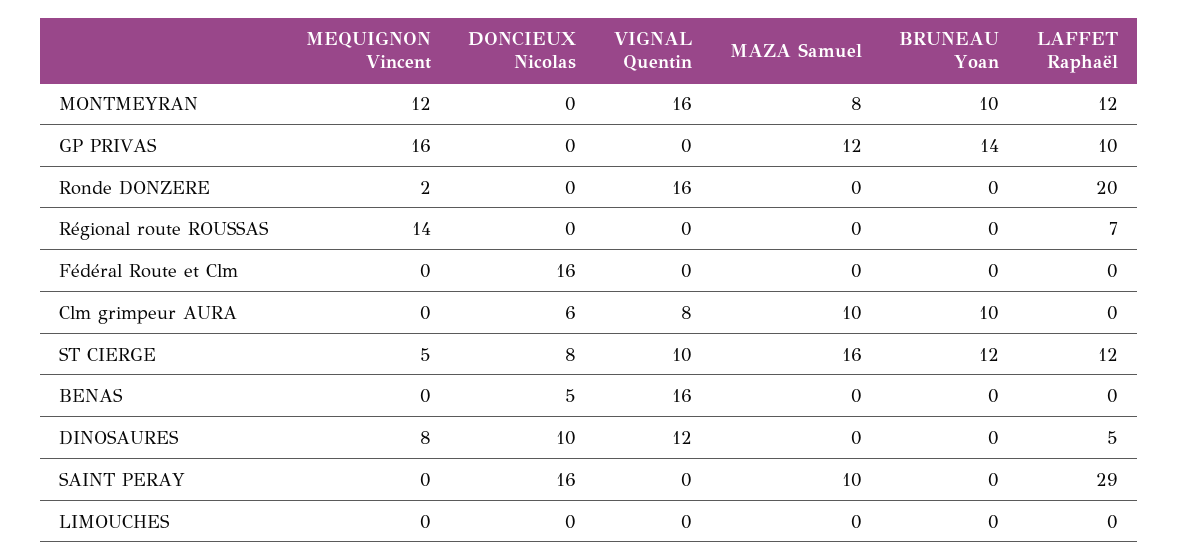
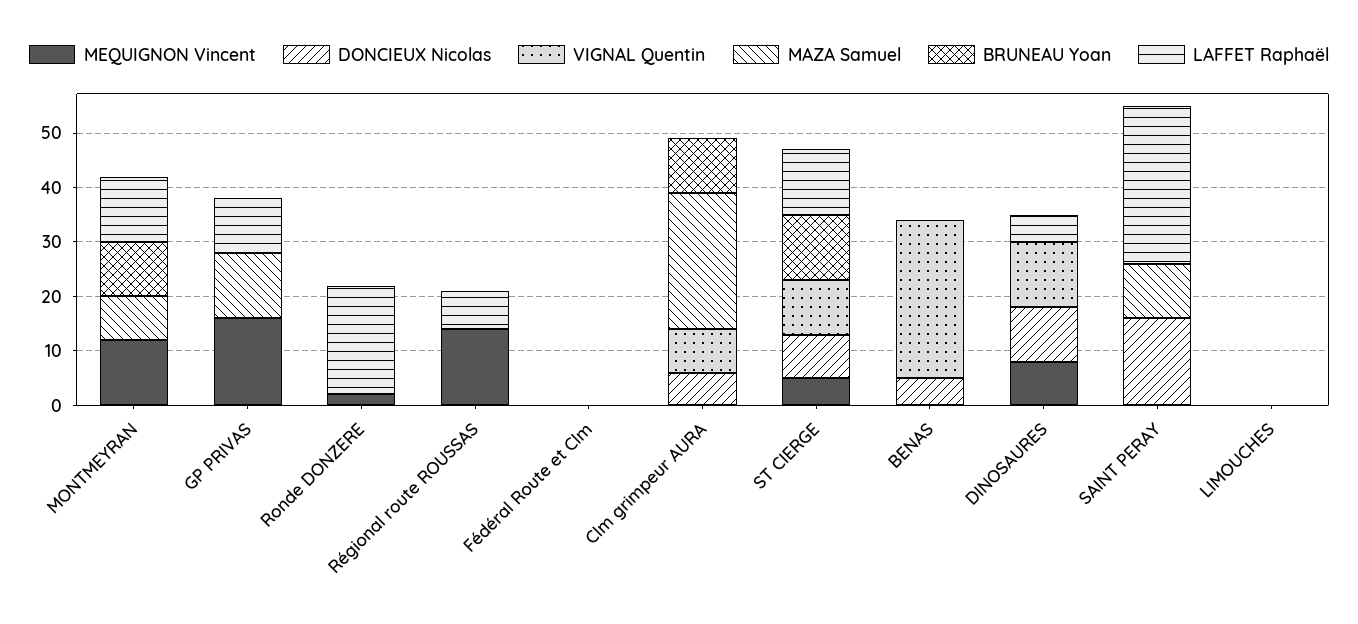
  {
    "MEQUIGNON Vincent": {
      "MONTMEYRAN": 12,
      "GP PRIVAS": 16,
      "Ronde DONZERE": 2,
      "Régional route ROUSSAS": 14,
      "Fédéral Route et Clm": 0,
      "Clm grimpeur AURA": 0,
      "ST CIERGE": 5,
      "BENAS": 0,
      "DINOSAURES": 8,
      "SAINT PERAY": 0,
      "LIMOUCHES": 0
    },
    "DONCIEUX Nicolas": {
      "MONTMEYRAN": 0,
      "GP PRIVAS": 0,
      "Ronde DONZERE": 0,
      "Régional route ROUSSAS": 0,
-     "Fédéral Route et Clm": 16,
+     "Fédéral Route et Clm": 0,
      "Clm grimpeur AURA": 6,
      "ST CIERGE": 8,
      "BENAS": 5,
      "DINOSAURES": 10,
      "SAINT PERAY": 16,
      "LIMOUCHES": 0
    },
    "VIGNAL Quentin": {
-     "MONTMEYRAN": 16,
+     "MONTMEYRAN": 0,
      "GP PRIVAS": 0,
-     "Ronde DONZERE": 16,
+     "Ronde DONZERE": 0,
      "Régional route ROUSSAS": 0,
      "Fédéral Route et Clm": 0,
      "Clm grimpeur AURA": 8,
      "ST CIERGE": 10,
-     "BENAS": 16,
+     "BENAS": 30,
      "DINOSAURES": 12,
      "SAINT PERAY": 0,
      "LIMOUCHES": 0
    },
    "MAZA Samuel": {
      "MONTMEYRAN": 8,
      "GP PRIVAS": 12,
      "Ronde DONZERE": 0,
      "Régional route ROUSSAS": 0,
      "Fédéral Route et Clm": 0,
-     "Clm grimpeur AURA": 10,
+     "Clm grimpeur AURA": 25,
-     "ST CIERGE": 16,
+     "ST CIERGE": 0,
      "BENAS": 0,
      "DINOSAURES": 0,
      "SAINT PERAY": 10,
      "LIMOUCHES": 0
    },
    "BRUNEAU Yoan": {
      "MONTMEYRAN": 10,
-     "GP PRIVAS": 14,
+     "GP PRIVAS": 0,
      "Ronde DONZERE": 0,
      "Régional route ROUSSAS": 0,
      "Fédéral Route et Clm": 0,
      "Clm grimpeur AURA": 10,
      "ST CIERGE": 12,
      "BENAS": 0,
      "DINOSAURES": 0,
      "SAINT PERAY": 0,
      "LIMOUCHES": 0
    },
    "LAFFET Raphaël": {
      "MONTMEYRAN": 12,
      "GP PRIVAS": 10,
      "Ronde DONZERE": 20,
      "Régional route ROUSSAS": 7,
      "Fédéral Route et Clm": 0,
      "Clm grimpeur AURA": 0,
      "ST CIERGE": 12,
      "BENAS": 0,
      "DINOSAURES": 5,
      "SAINT PERAY": 29,
      "LIMOUCHES": 0
    }
  }

